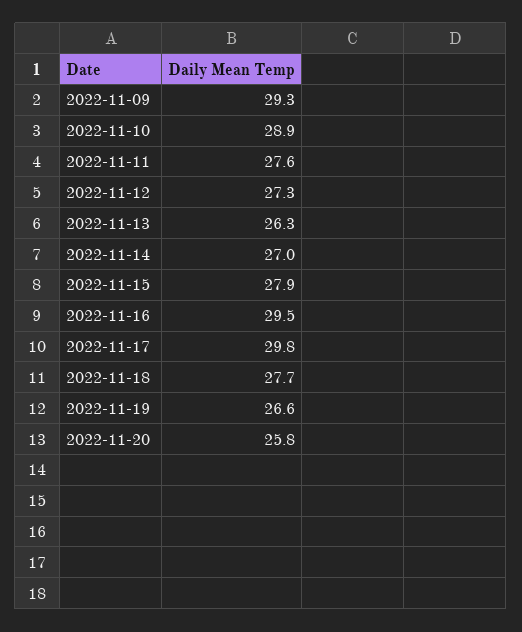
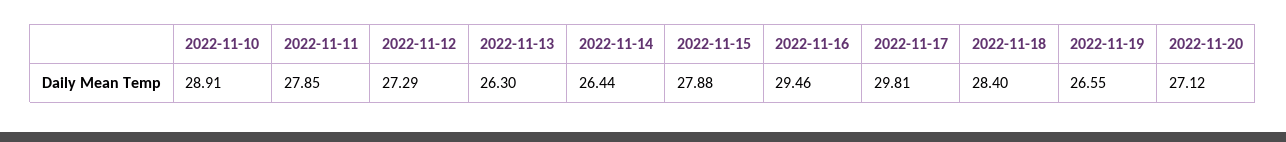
  {
-   "2022-11-09": 29.3,
    "2022-11-10": 28.91,
-   "2022-11-11": 27.6,
+   "2022-11-11": 27.85,
    "2022-11-12": 27.29,
    "2022-11-13": 26.3,
-   "2022-11-14": 27,
+   "2022-11-14": 26.44,
    "2022-11-15": 27.88,
    "2022-11-16": 29.46,
    "2022-11-17": 29.81,
-   "2022-11-18": 27.7,
+   "2022-11-18": 28.4,
    "2022-11-19": 26.55,
-   "2022-11-20": 25.8
+   "2022-11-20": 27.12
  }

